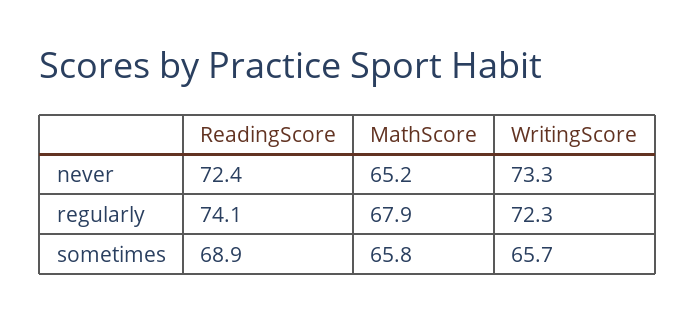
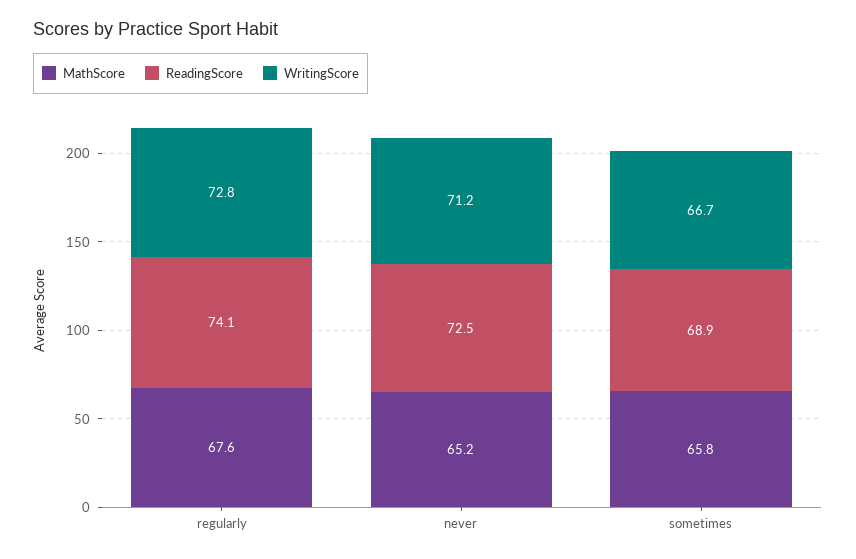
  {
    "ReadingScore": {
-     "never": 72.4,
+     "never": 72.5,
      "regularly": 74.1,
      "sometimes": 68.9
    },
    "MathScore": {
      "never": 65.2,
-     "regularly": 67.9,
+     "regularly": 67.6,
      "sometimes": 65.8
    },
    "WritingScore": {
-     "never": 73.3,
+     "never": 71.2,
-     "regularly": 72.3,
+     "regularly": 72.8,
-     "sometimes": 65.7
+     "sometimes": 66.7
    }
  }

